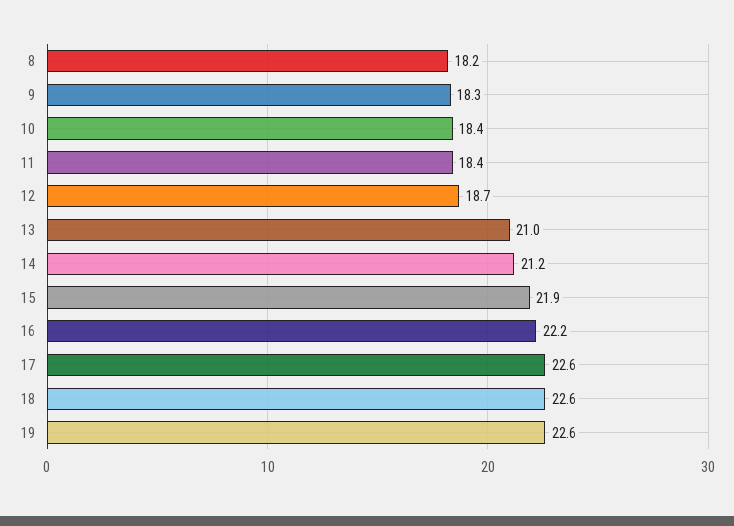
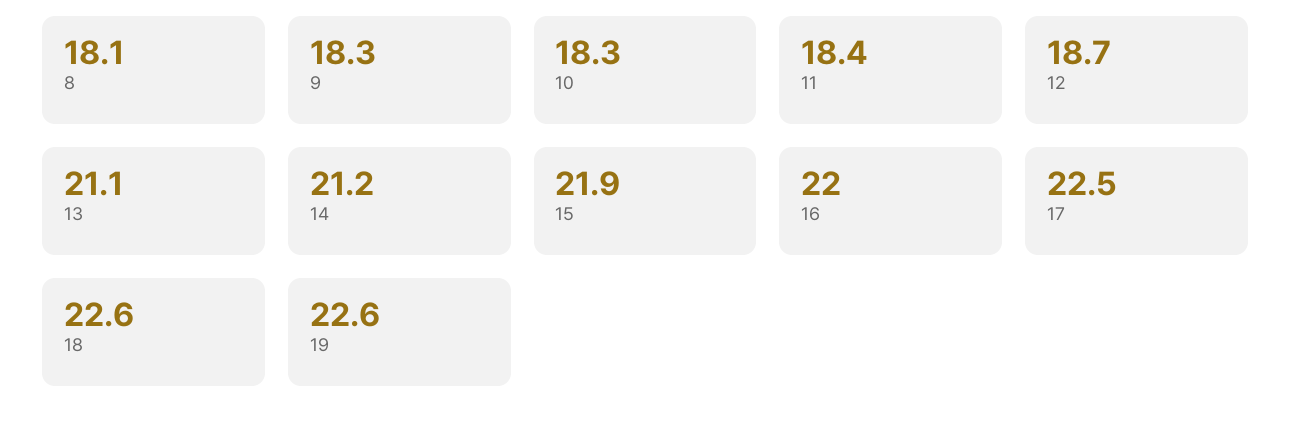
  {
-   "8": 18.2,
+   "8": 18.1,
    "9": 18.3,
-   "10": 18.4,
+   "10": 18.3,
    "11": 18.4,
    "12": 18.7,
-   "13": 21,
+   "13": 21.1,
    "14": 21.2,
    "15": 21.9,
-   "16": 22.2,
+   "16": 22,
-   "17": 22.6,
+   "17": 22.5,
    "18": 22.6,
    "19": 22.6
  }

